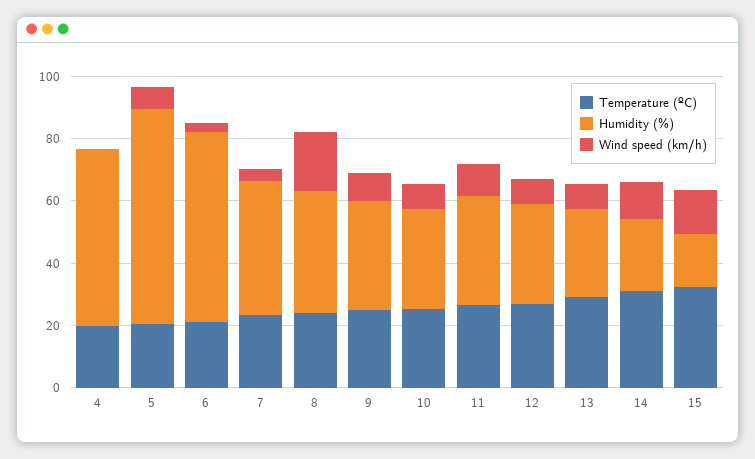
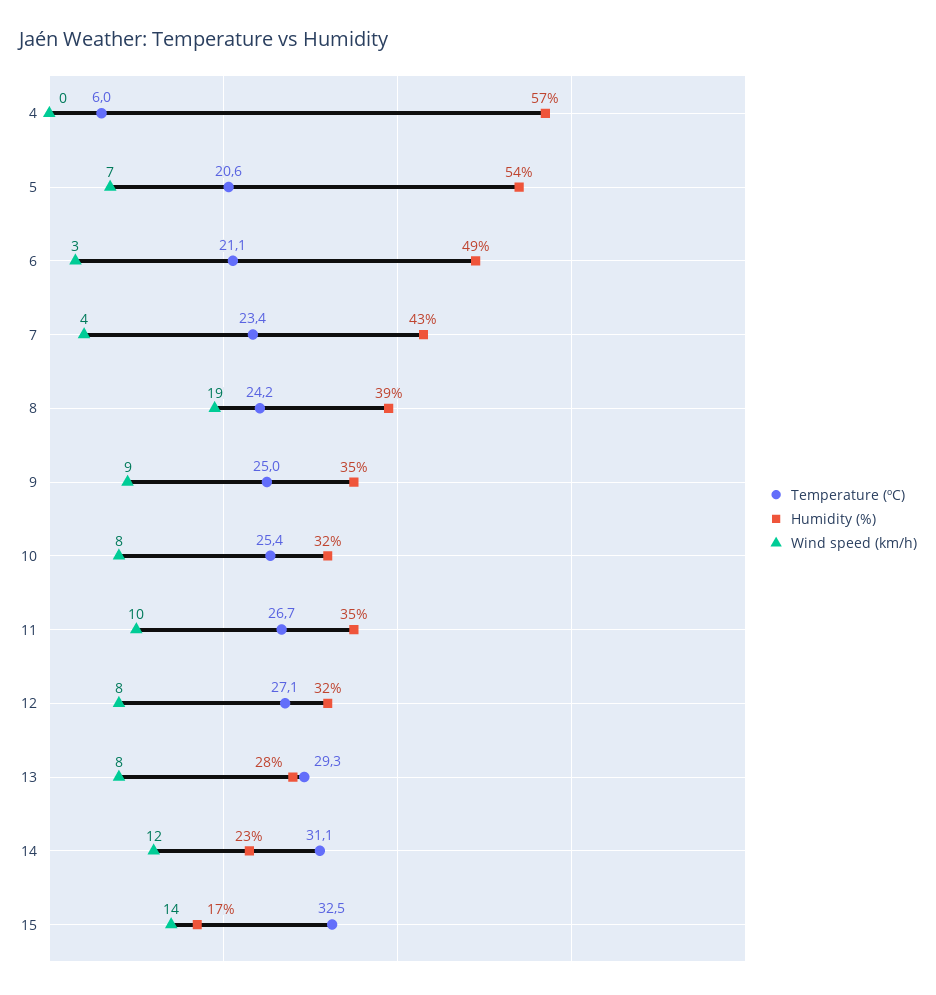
  {
    "Temperature (ºC)": {
-     "4": 20,
+     "4": 6,
      "5": 20.6,
      "6": 21.1,
      "7": 23.4,
      "8": 24.2,
      "9": 25,
      "10": 25.4,
      "11": 26.7,
      "12": 27.1,
      "13": 29.3,
      "14": 31.1,
      "15": 32.5
    },
    "Humidity (%)": {
      "4": 57,
-     "5": 70,
+     "5": 54,
-     "6": 60,
+     "6": 49,
      "7": 43,
      "8": 39,
      "9": 35,
      "10": 32,
      "11": 35,
      "12": 32,
      "13": 28,
      "14": 23,
      "15": 17
    },
    "Wind speed (km/h)": {
      "4": 0,
      "5": 7,
      "6": 3,
      "7": 4,
      "8": 19,
      "9": 9,
      "10": 8,
      "11": 10,
      "12": 8,
      "13": 8,
      "14": 12,
      "15": 14
    }
  }

